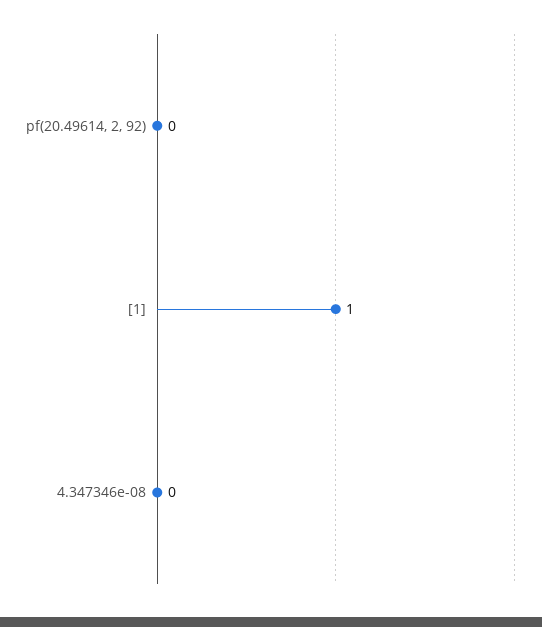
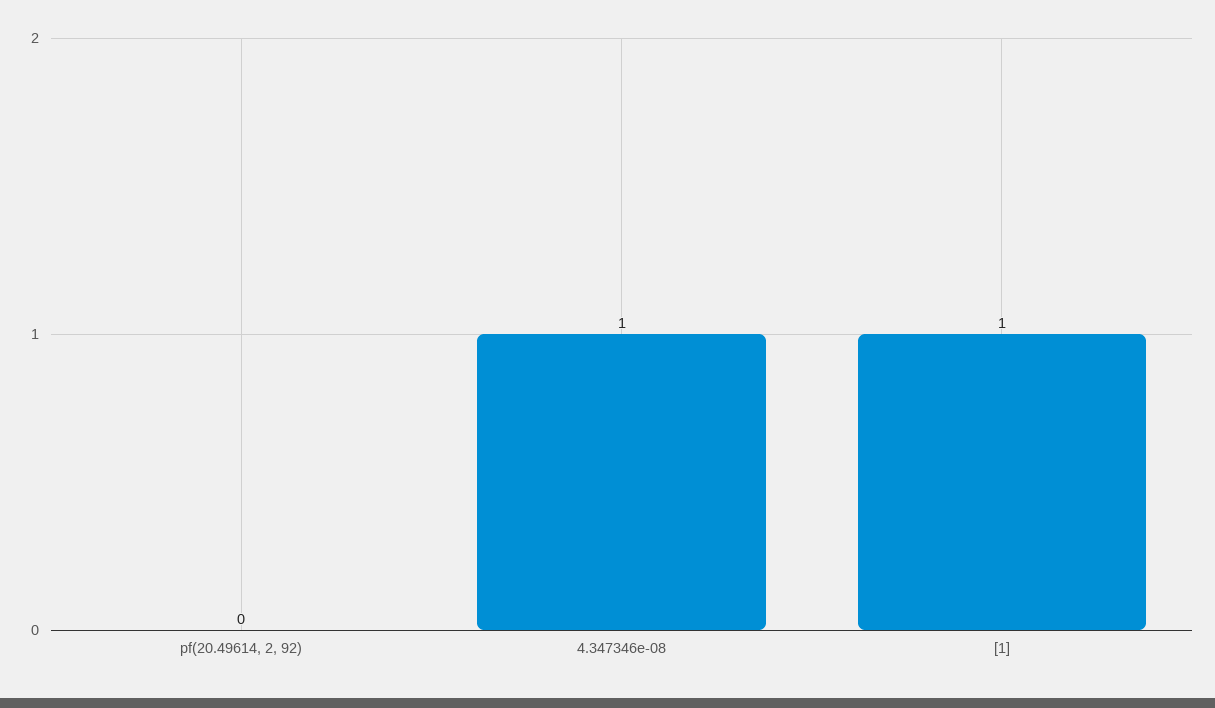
  {
    "pf(20.49614, 2, 92)": 0,
    "[1]": 1,
-   "4.347346e-08": 0
+   "4.347346e-08": 1
  }

